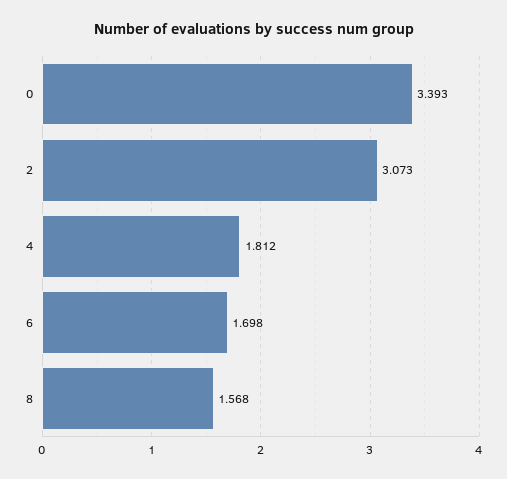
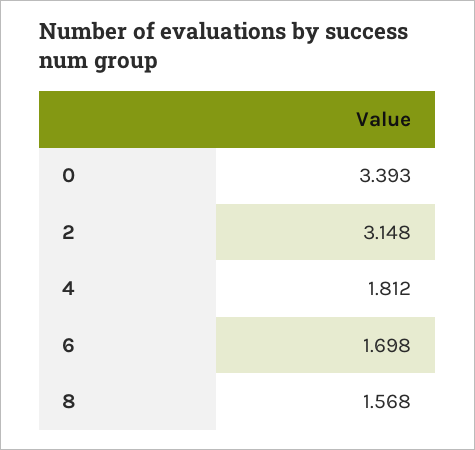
  {
    "0": 3.393,
-   "2": 3.073,
+   "2": 3.148,
    "4": 1.812,
    "6": 1.698,
    "8": 1.568
  }

